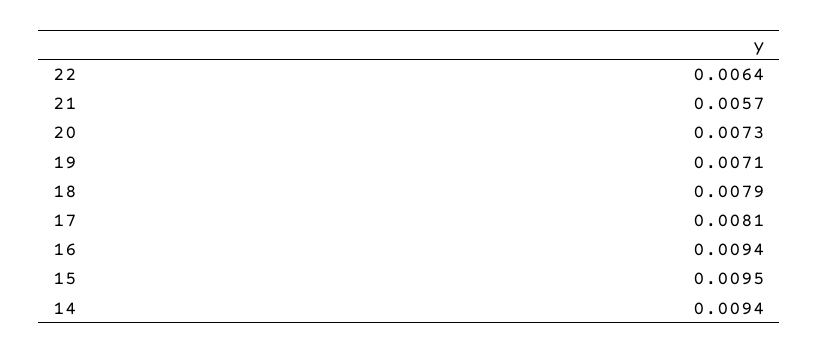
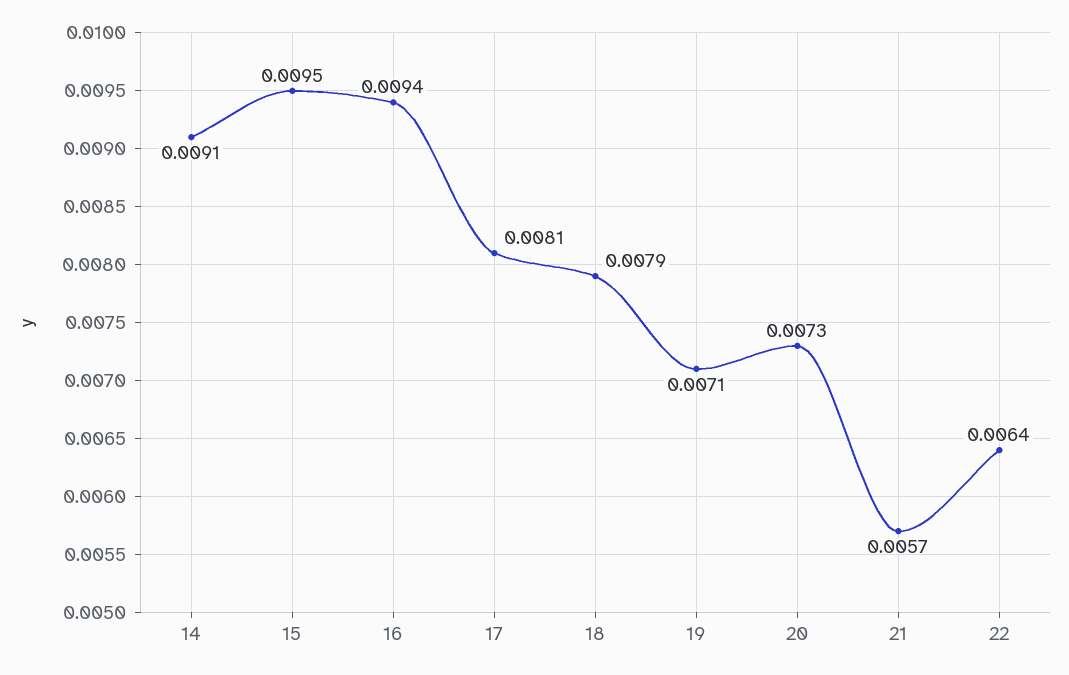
  {
    "22": 0.0064,
    "21": 0.0057,
    "20": 0.0073,
    "19": 0.0071,
    "18": 0.0079,
    "17": 0.0081,
    "16": 0.0094,
    "15": 0.0095,
-   "14": 0.0094
+   "14": 0.0091
  }

